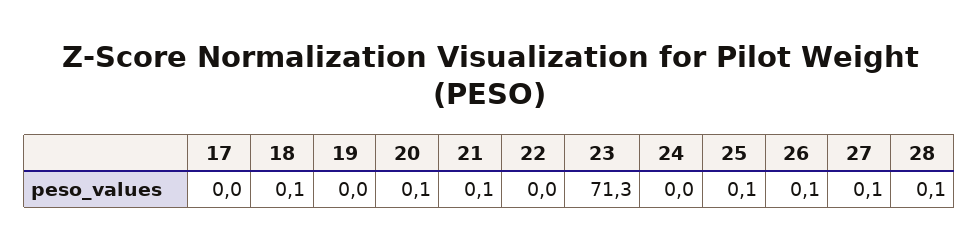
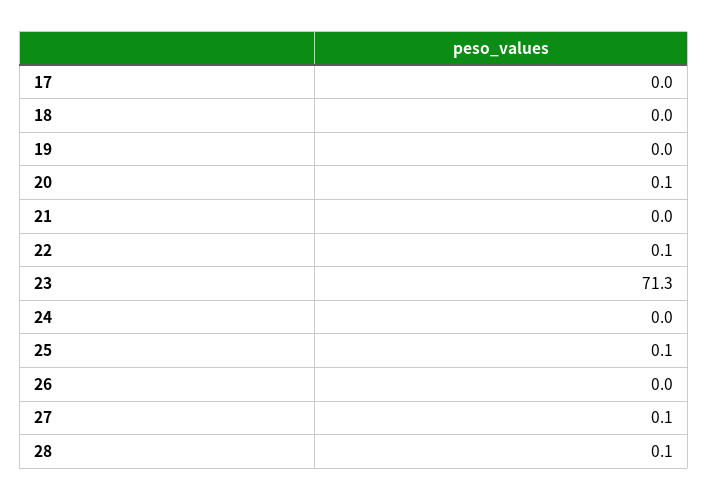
  {
    "17": 0,
-   "18": 0.1,
+   "18": 0,
    "19": 0,
    "20": 0.1,
-   "21": 0.1,
+   "21": 0,
-   "22": 0,
+   "22": 0.1,
    "23": 71.3,
    "24": 0,
    "25": 0.1,
-   "26": 0.1,
+   "26": 0,
    "27": 0.1,
    "28": 0.1
  }

